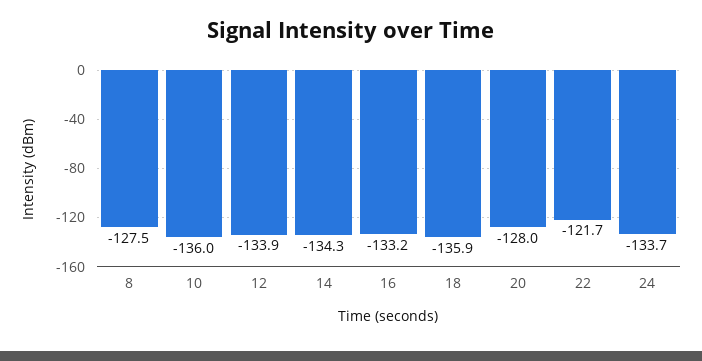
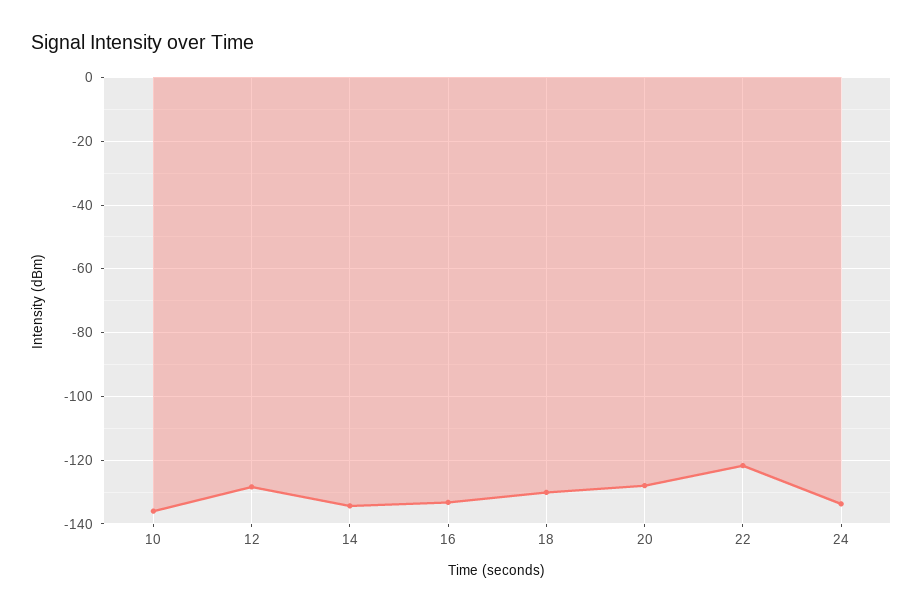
  {
-   "8": -127.5,
    "10": -136,
-   "12": -133.9,
+   "12": -128,
    "14": -134.3,
    "16": -133.2,
-   "18": -135.9,
+   "18": -130,
    "20": -128,
    "22": -121.7,
    "24": -133.7
  }

